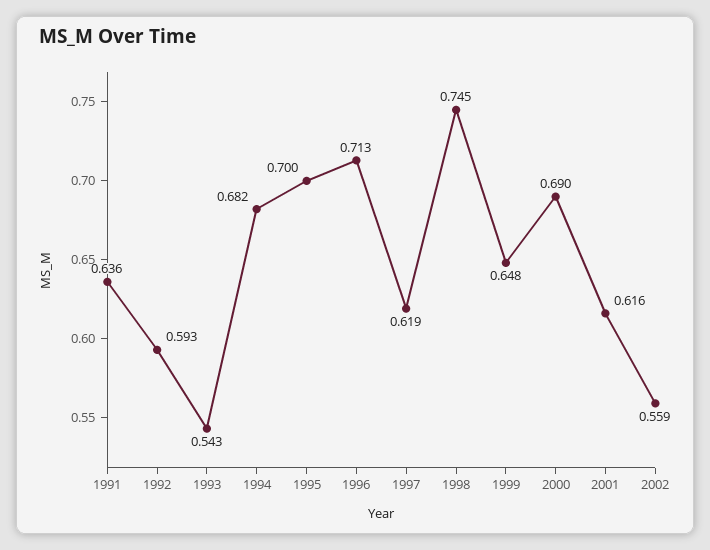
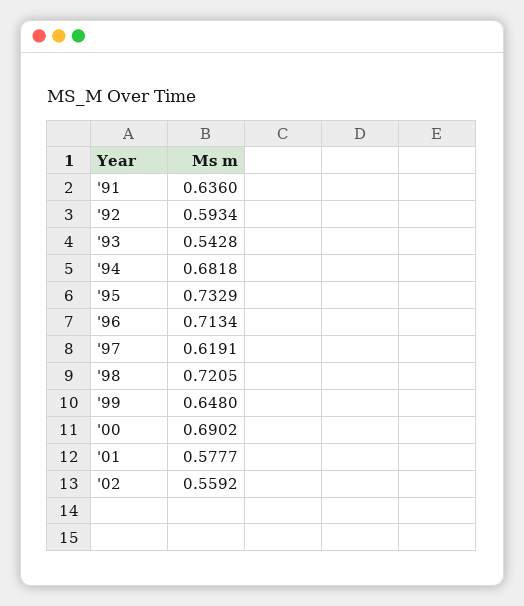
  {
    "1991": 0.636,
    "1992": 0.5934,
    "1993": 0.5428,
    "1994": 0.6818,
-   "1995": 0.7,
+   "1995": 0.7329,
    "1996": 0.7134,
    "1997": 0.6191,
-   "1998": 0.745,
+   "1998": 0.7205,
    "1999": 0.648,
    "2000": 0.6902,
-   "2001": 0.616,
+   "2001": 0.5777,
    "2002": 0.5592
  }

